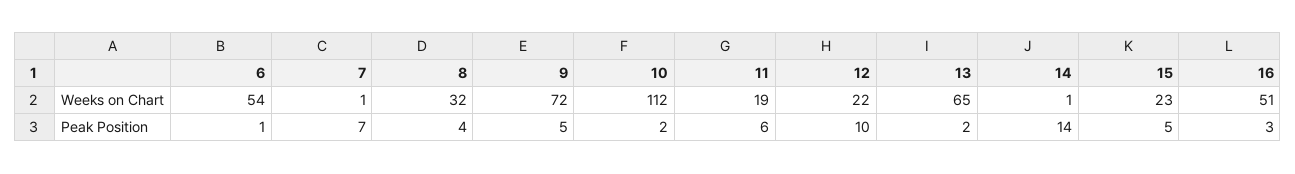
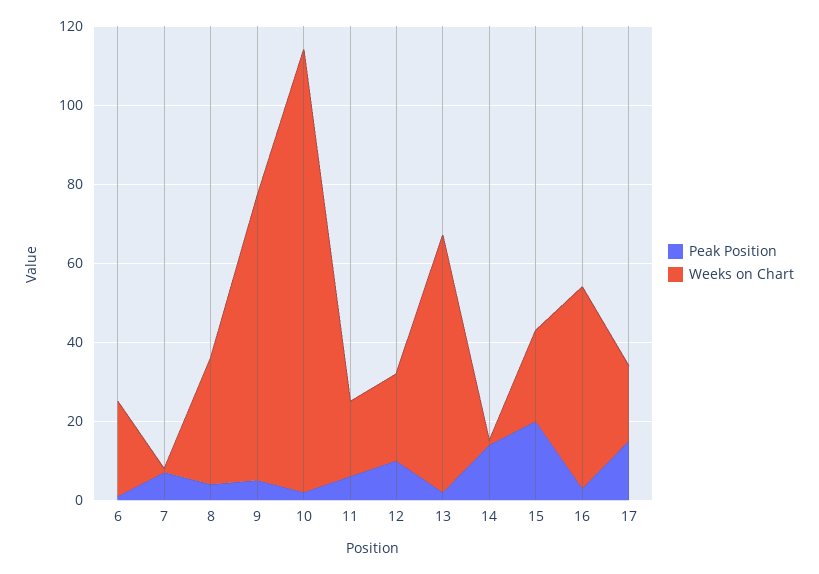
  {
    "Weeks on Chart": {
-     "6": 54,
+     "6": 25,
      "7": 1,
      "8": 32,
      "9": 72,
      "10": 112,
      "11": 19,
      "12": 22,
      "13": 65,
      "14": 1,
      "15": 23,
-     "16": 51
+     "16": 51,
+     "17": 20
    },
    "Peak Position": {
      "6": 1,
      "7": 7,
      "8": 4,
      "9": 5,
      "10": 2,
      "11": 6,
      "12": 10,
      "13": 2,
      "14": 14,
-     "15": 5,
+     "15": 20,
-     "16": 3
+     "16": 3,
+     "17": 15
    }
  }

